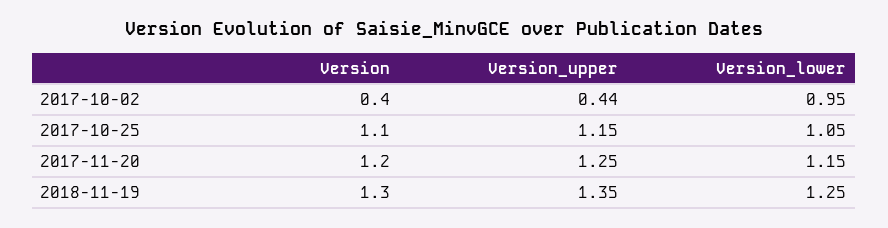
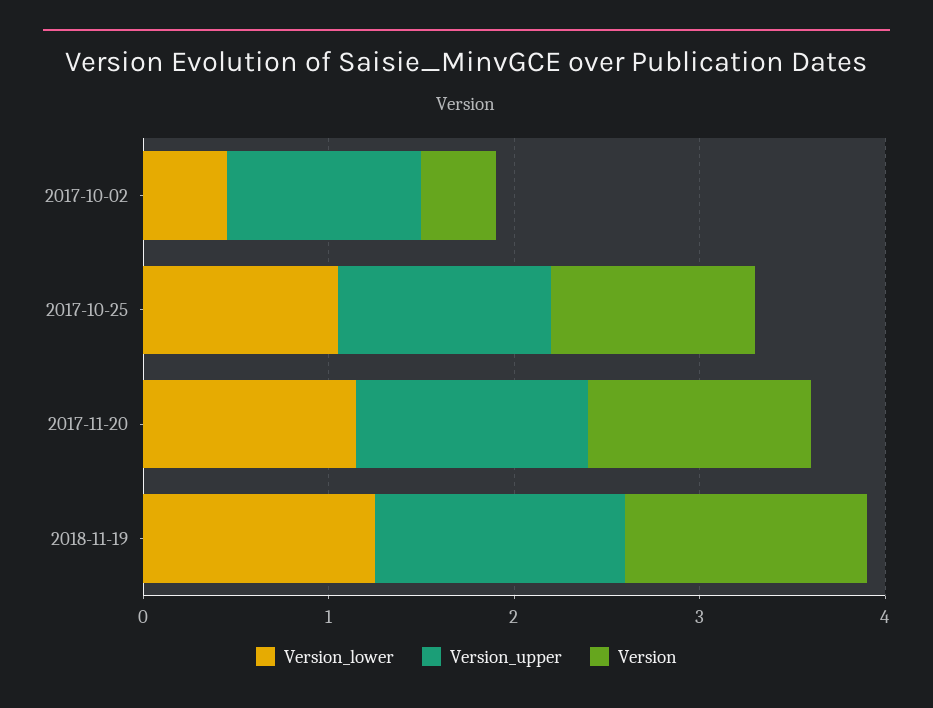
  {
    "Version": {
      "2017-10-02": 0.4,
      "2017-10-25": 1.1,
      "2017-11-20": 1.2,
      "2018-11-19": 1.3
    },
    "Version_upper": {
-     "2017-10-02": 0.44,
+     "2017-10-02": 1,
      "2017-10-25": 1.15,
      "2017-11-20": 1.25,
      "2018-11-19": 1.35
    },
    "Version_lower": {
-     "2017-10-02": 0.95,
+     "2017-10-02": 0.4,
      "2017-10-25": 1.05,
      "2017-11-20": 1.15,
      "2018-11-19": 1.25
    }
  }

